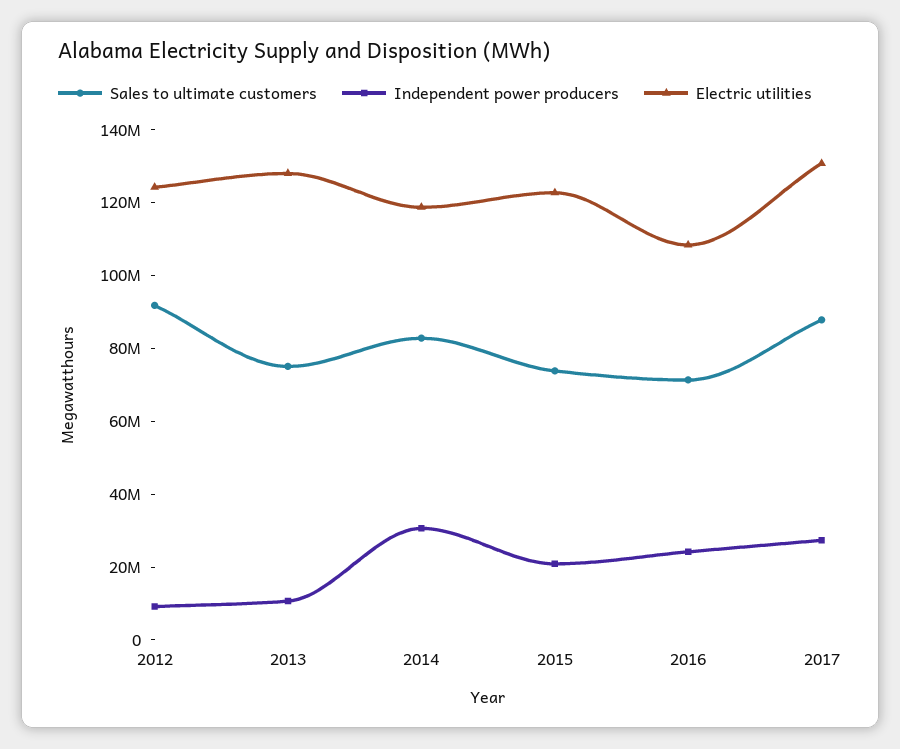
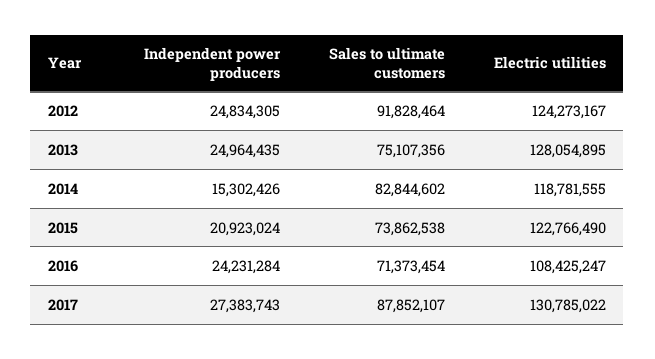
  {
    "Sales to ultimate customers": {
      "2012": 91828464,
      "2013": 75107356,
      "2014": 82844602,
      "2015": 73862538,
      "2016": 71373454,
      "2017": 87852107
    },
    "Independent power producers": {
-     "2012": 10000000,
+     "2012": 24834305,
-     "2013": 10000000,
+     "2013": 24964435,
-     "2014": 30000000,
+     "2014": 15302426,
      "2015": 20923024,
      "2016": 24231284,
      "2017": 27383743
    },
    "Electric utilities": {
      "2012": 124273167,
      "2013": 128054895,
      "2014": 118781555,
      "2015": 122766490,
      "2016": 108425247,
      "2017": 130785022
    }
  }

